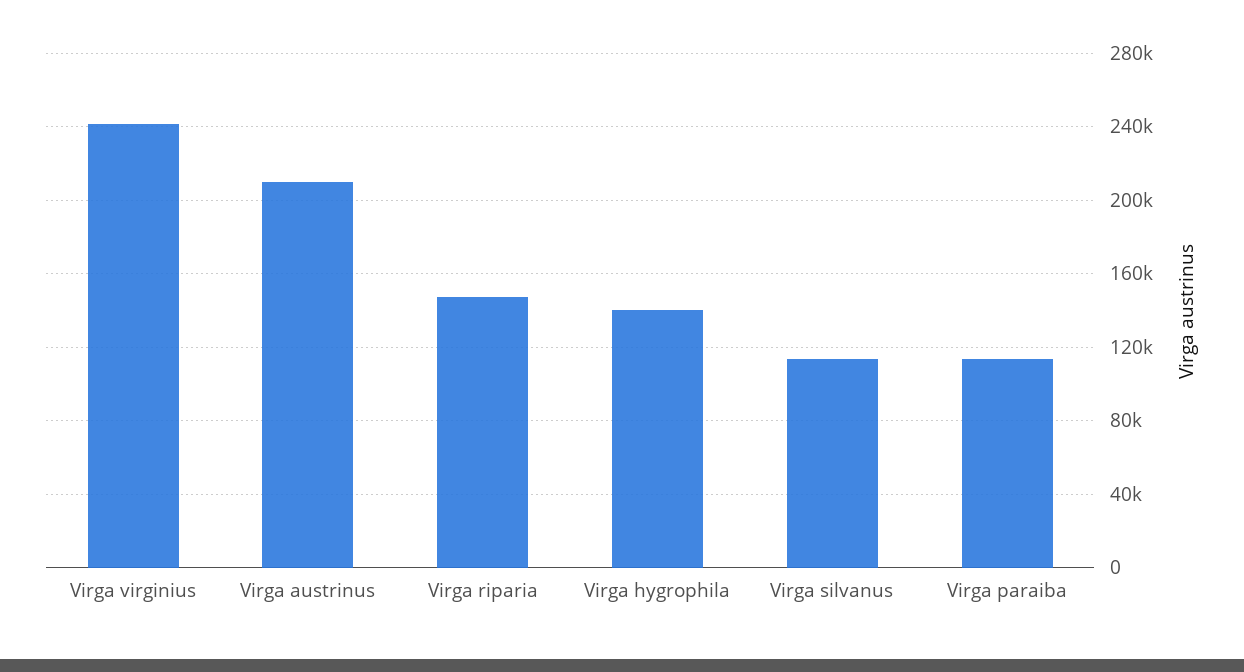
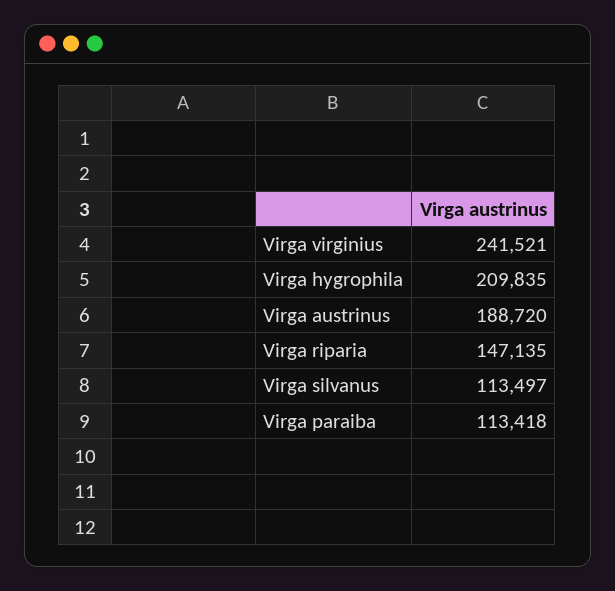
  {
    "Virga virginius": 241521,
-   "Virga austrinus": 210000,
+   "Virga austrinus": 188720,
    "Virga riparia": 147135,
-   "Virga hygrophila": 140000,
+   "Virga hygrophila": 209835,
    "Virga silvanus": 113497,
    "Virga paraiba": 113418
  }

